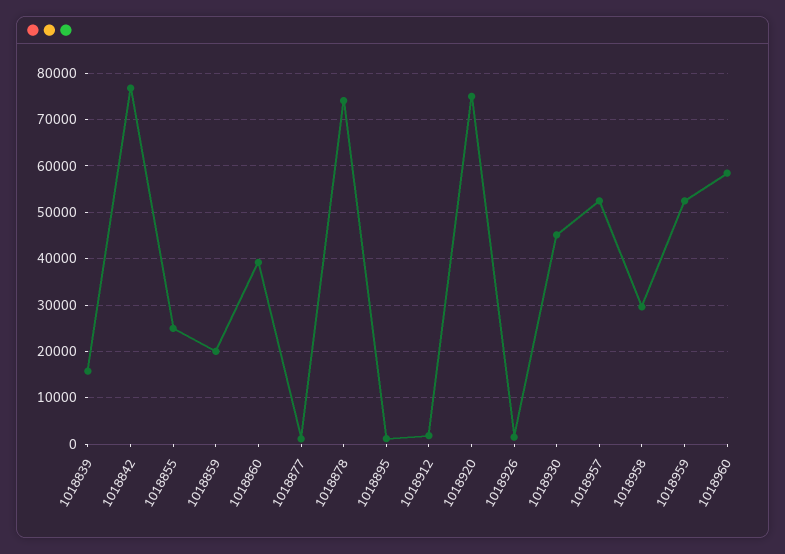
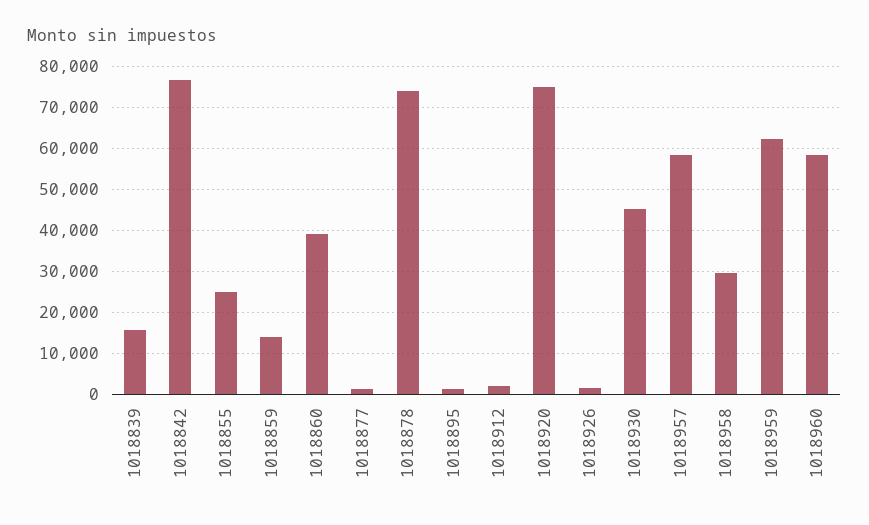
  {
    "1018839": 16000,
    "1018842": 76000,
    "1018855": 26000,
-   "1018859": 20000,
+   "1018859": 14000,
    "1018860": 40000,
    "1018877": 2000,
    "1018878": 74000,
    "1018895": 2000,
    "1018912": 2000,
    "1018920": 76000,
    "1018926": 2000,
    "1018930": 46000,
-   "1018957": 52000,
+   "1018957": 58000,
    "1018958": 30000,
-   "1018959": 52000,
+   "1018959": 62000,
    "1018960": 58000
  }

